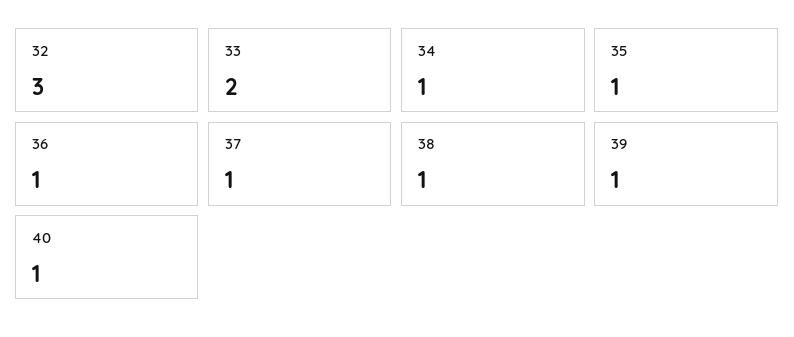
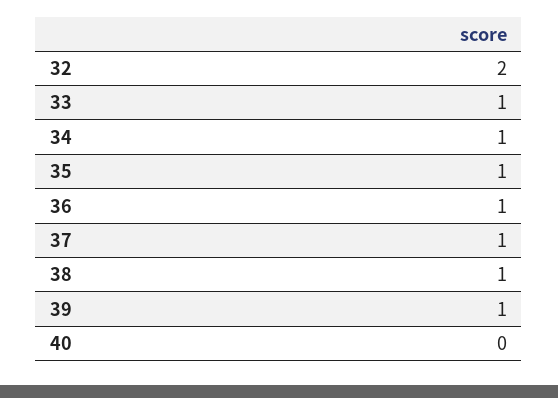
  {
-   "32": 3,
+   "32": 2,
-   "33": 2,
+   "33": 1,
    "34": 1,
    "35": 1,
    "36": 1,
    "37": 1,
    "38": 1,
    "39": 1,
-   "40": 1
+   "40": 0
  }

